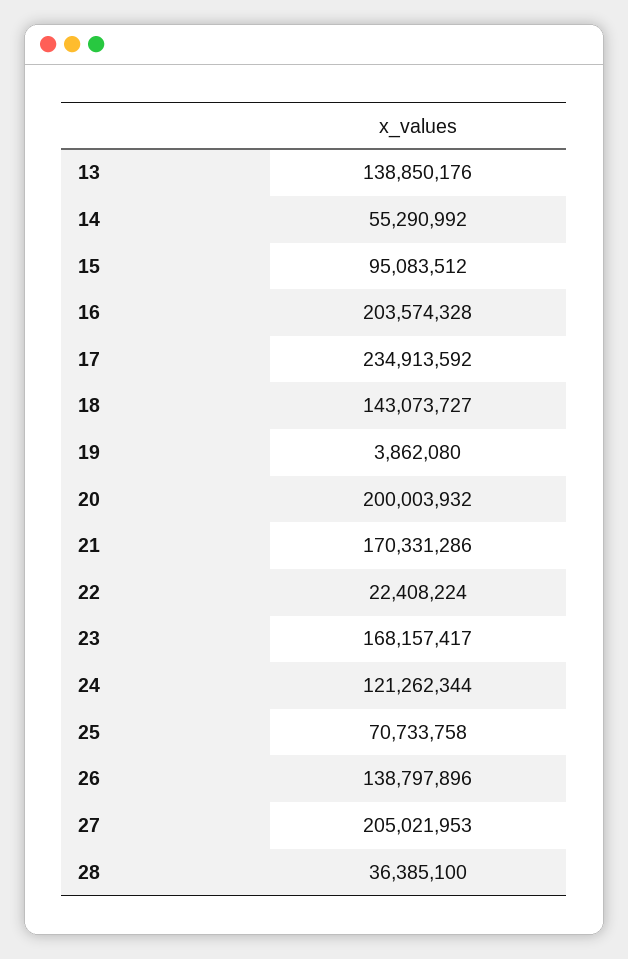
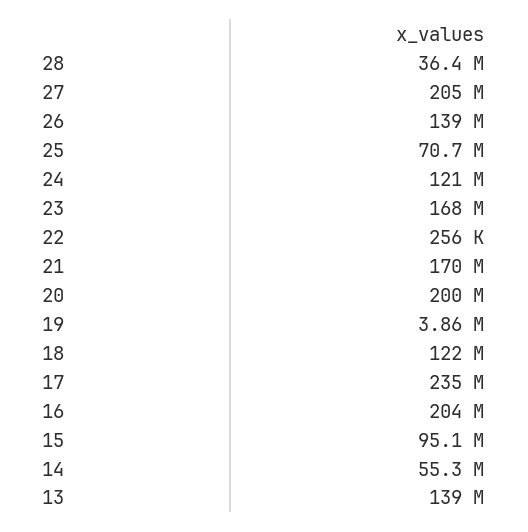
  {
    "13": 138850176,
    "14": 55290992,
    "15": 95083512,
    "16": 203574328,
    "17": 234913592,
-   "18": 143073727,
+   "18": 122000000,
    "19": 3862080,
    "20": 200003932,
    "21": 170331286,
-   "22": 22408224,
+   "22": 256000,
    "23": 168157417,
    "24": 121262344,
    "25": 70733758,
    "26": 138797896,
    "27": 205021953,
    "28": 36385100
  }

